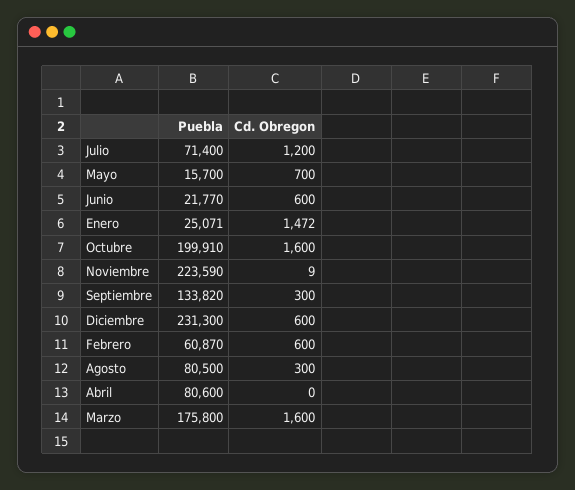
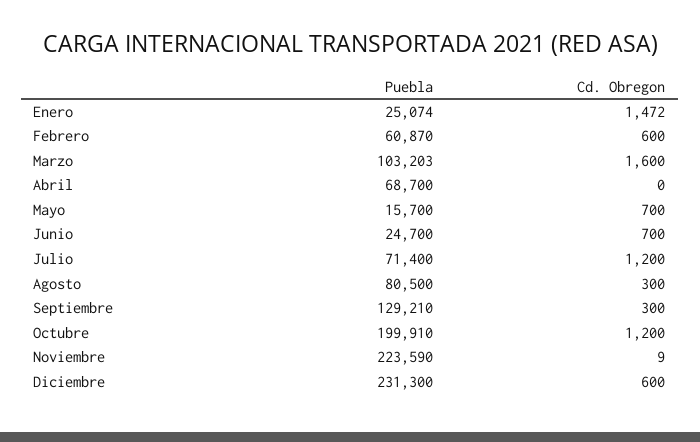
  {
    "Puebla": {
      "Julio": 71400,
      "Mayo": 15700,
-     "Junio": 21770,
+     "Junio": 24700,
-     "Enero": 25071,
+     "Enero": 25074,
      "Octubre": 199910,
      "Noviembre": 223590,
-     "Septiembre": 133820,
+     "Septiembre": 129210,
      "Diciembre": 231300,
      "Febrero": 60870,
      "Agosto": 80500,
-     "Abril": 80600,
+     "Abril": 68700,
-     "Marzo": 175800
+     "Marzo": 103203
    },
    "Cd. Obregon": {
      "Julio": 1200,
      "Mayo": 700,
-     "Junio": 600,
+     "Junio": 700,
      "Enero": 1472,
-     "Octubre": 1600,
+     "Octubre": 1200,
      "Noviembre": 9,
      "Septiembre": 300,
      "Diciembre": 600,
      "Febrero": 600,
      "Agosto": 300,
      "Abril": 0,
      "Marzo": 1600
    }
  }

